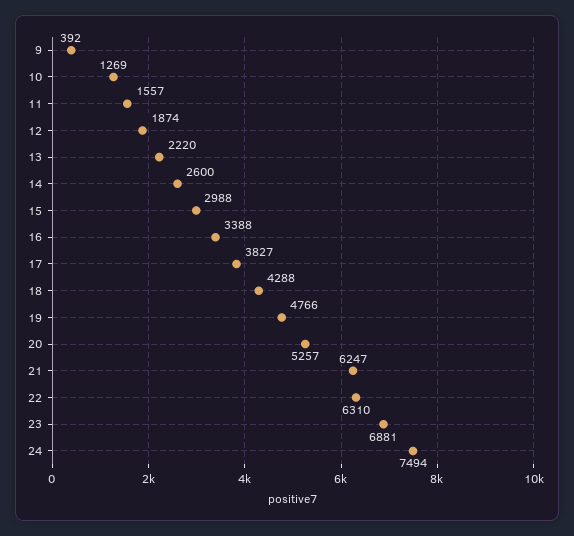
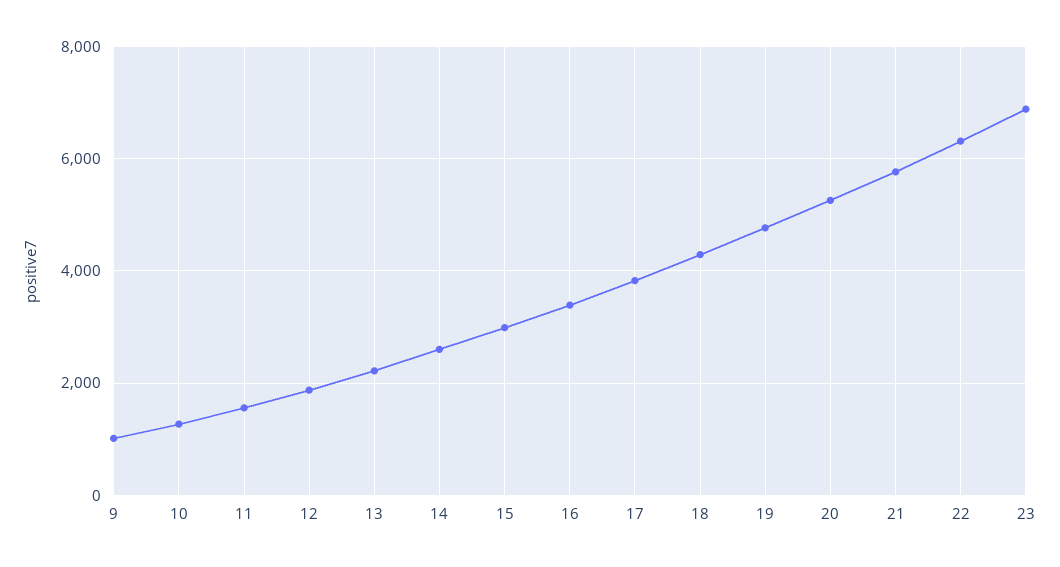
  {
-   "9": 392,
+   "9": 1000,
    "10": 1269,
    "11": 1557,
    "12": 1874,
    "13": 2220,
    "14": 2600,
    "15": 2988,
    "16": 3388,
    "17": 3827,
    "18": 4288,
    "19": 4766,
    "20": 5257,
-   "21": 6247,
+   "21": 5800,
    "22": 6310,
-   "23": 6881,
+   "23": 6881
-   "24": 7494
  }

